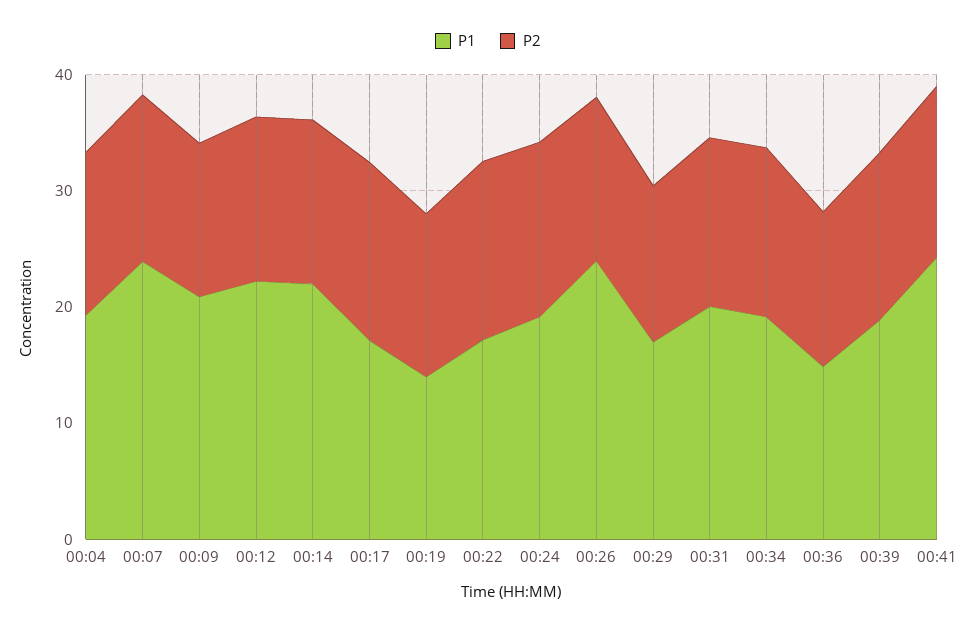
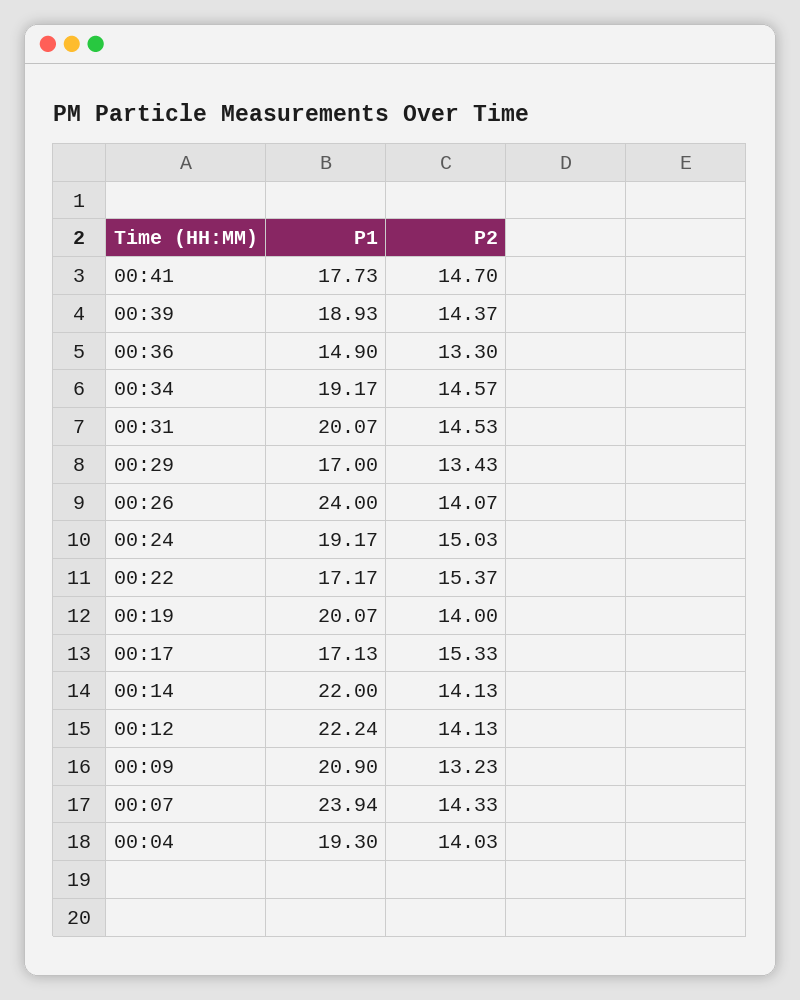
  {
    "P1": {
      "00:04": 19.3,
      "00:07": 23.94,
      "00:09": 20.9,
      "00:12": 22.24,
      "00:14": 22,
      "00:17": 17.13,
-     "00:19": 14,
+     "00:19": 20.07,
      "00:22": 17.17,
      "00:24": 19.17,
      "00:26": 24,
      "00:29": 17,
      "00:31": 20.07,
      "00:34": 19.17,
      "00:36": 14.9,
      "00:39": 18.93,
-     "00:41": 24
+     "00:41": 17.73
    },
    "P2": {
      "00:04": 14.03,
      "00:07": 14.33,
      "00:09": 13.23,
      "00:12": 14.13,
      "00:14": 14.13,
      "00:17": 15.33,
      "00:19": 14,
      "00:22": 15.37,
      "00:24": 15.03,
      "00:26": 14.07,
      "00:29": 13.43,
      "00:31": 14.53,
      "00:34": 14.57,
      "00:36": 13.3,
      "00:39": 14.37,
      "00:41": 14.7
    }
  }

